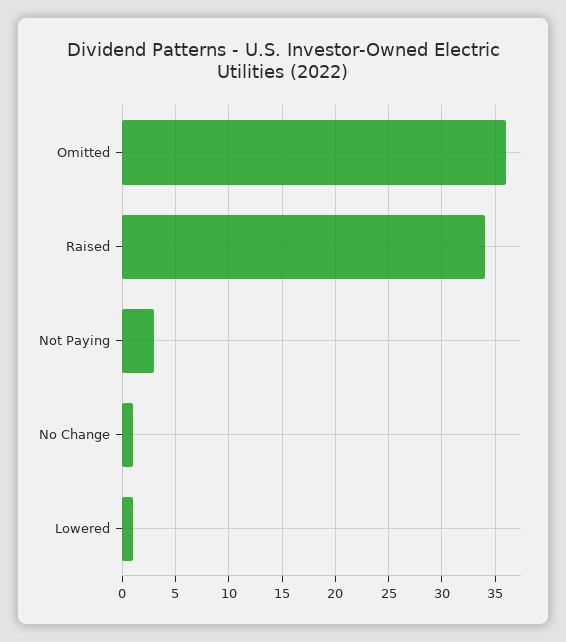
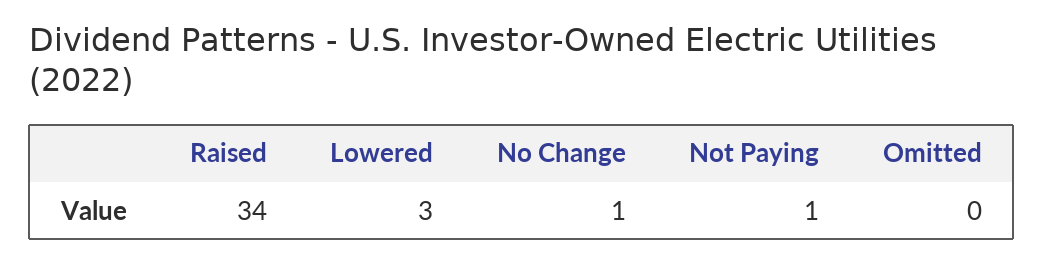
  {
-   "Omitted": 36,
+   "Omitted": 0,
    "Raised": 34,
-   "Not Paying": 3,
+   "Not Paying": 1,
    "No Change": 1,
-   "Lowered": 1
+   "Lowered": 3
  }

